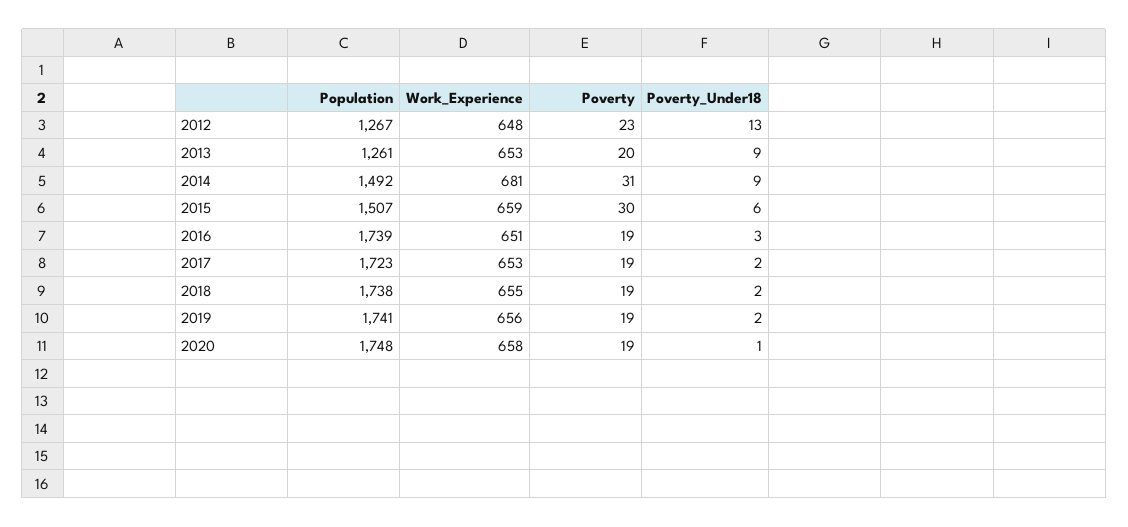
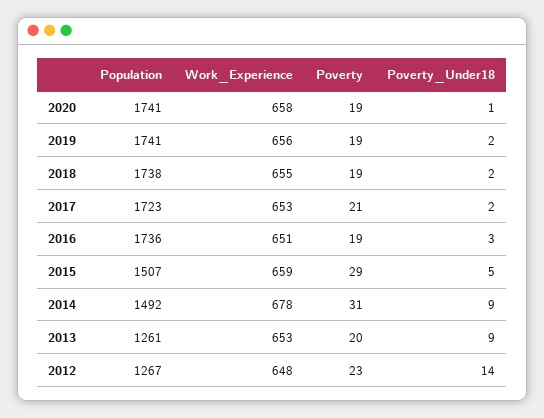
  {
    "Population": {
      "2012": 1267,
      "2013": 1261,
      "2014": 1492,
      "2015": 1507,
-     "2016": 1739,
+     "2016": 1736,
      "2017": 1723,
      "2018": 1738,
      "2019": 1741,
-     "2020": 1748
+     "2020": 1741
    },
    "Work_Experience": {
      "2012": 648,
      "2013": 653,
-     "2014": 681,
+     "2014": 678,
      "2015": 659,
      "2016": 651,
      "2017": 653,
      "2018": 655,
      "2019": 656,
      "2020": 658
    },
    "Poverty": {
      "2012": 23,
      "2013": 20,
      "2014": 31,
-     "2015": 30,
+     "2015": 29,
      "2016": 19,
-     "2017": 19,
+     "2017": 21,
      "2018": 19,
      "2019": 19,
      "2020": 19
    },
    "Poverty_Under18": {
-     "2012": 13,
+     "2012": 14,
      "2013": 9,
      "2014": 9,
-     "2015": 6,
+     "2015": 5,
      "2016": 3,
      "2017": 2,
      "2018": 2,
      "2019": 2,
      "2020": 1
    }
  }

